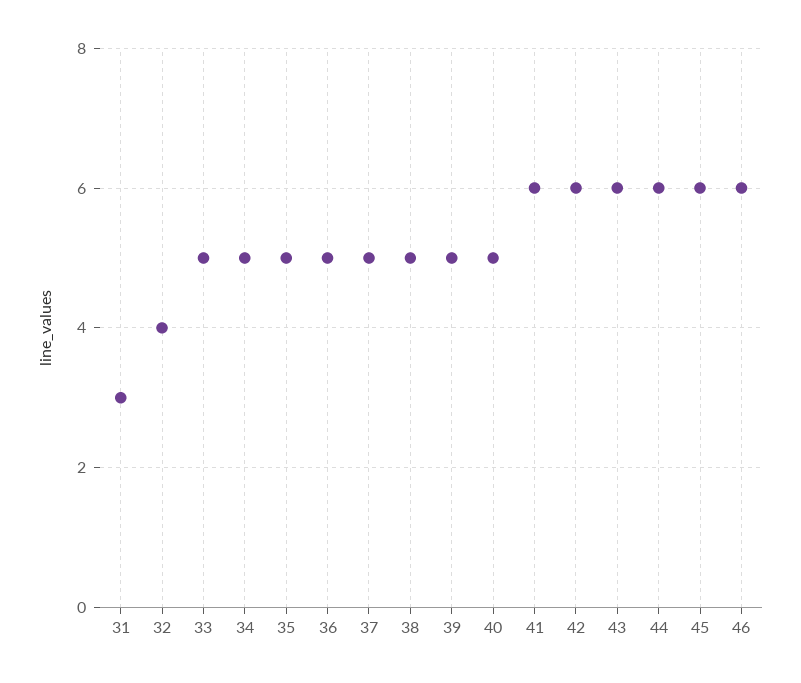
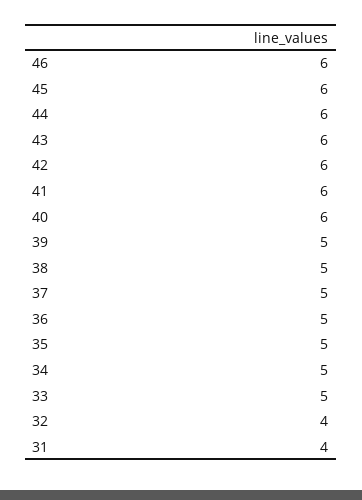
  {
-   "31": 3,
+   "31": 4,
    "32": 4,
    "33": 5,
    "34": 5,
    "35": 5,
    "36": 5,
    "37": 5,
    "38": 5,
    "39": 5,
-   "40": 5,
+   "40": 6,
    "41": 6,
    "42": 6,
    "43": 6,
    "44": 6,
    "45": 6,
    "46": 6
  }

